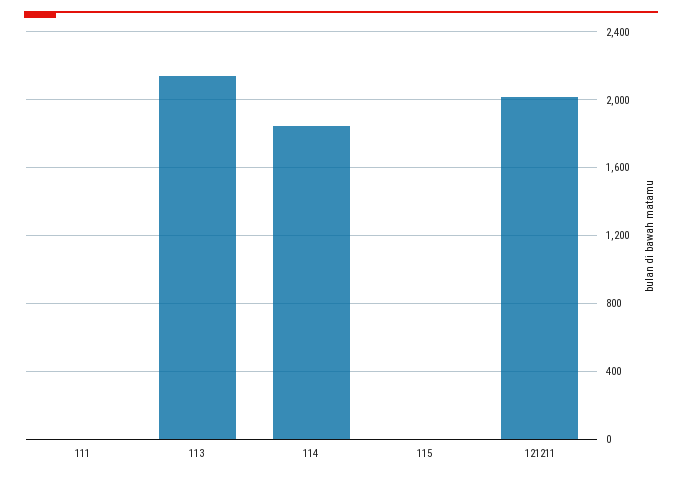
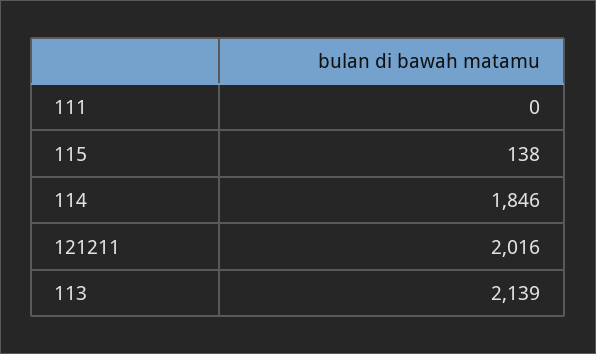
  {
    "111": 0,
    "113": 2139,
    "114": 1846,
-   "115": 0,
+   "115": 138,
    "121211": 2016
  }

